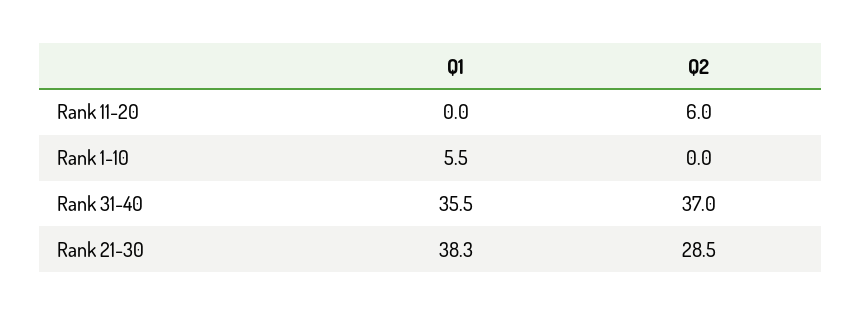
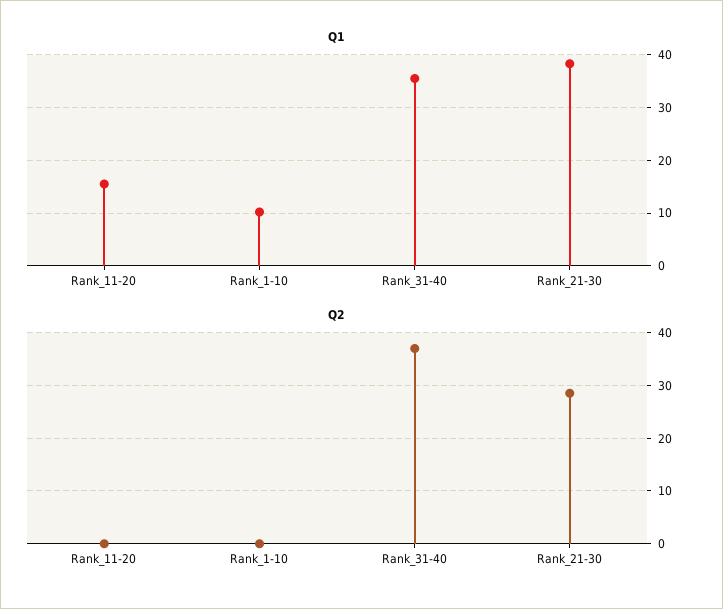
  {
    "Q1": {
-     "Rank 11-20": 0,
+     "Rank 11-20": 16,
-     "Rank 1-10": 5.5,
+     "Rank 1-10": 10,
      "Rank 31-40": 35.5,
      "Rank 21-30": 38.3
    },
    "Q2": {
-     "Rank 11-20": 6,
+     "Rank 11-20": 0,
      "Rank 1-10": 0,
      "Rank 31-40": 37,
      "Rank 21-30": 28.5
    }
  }

